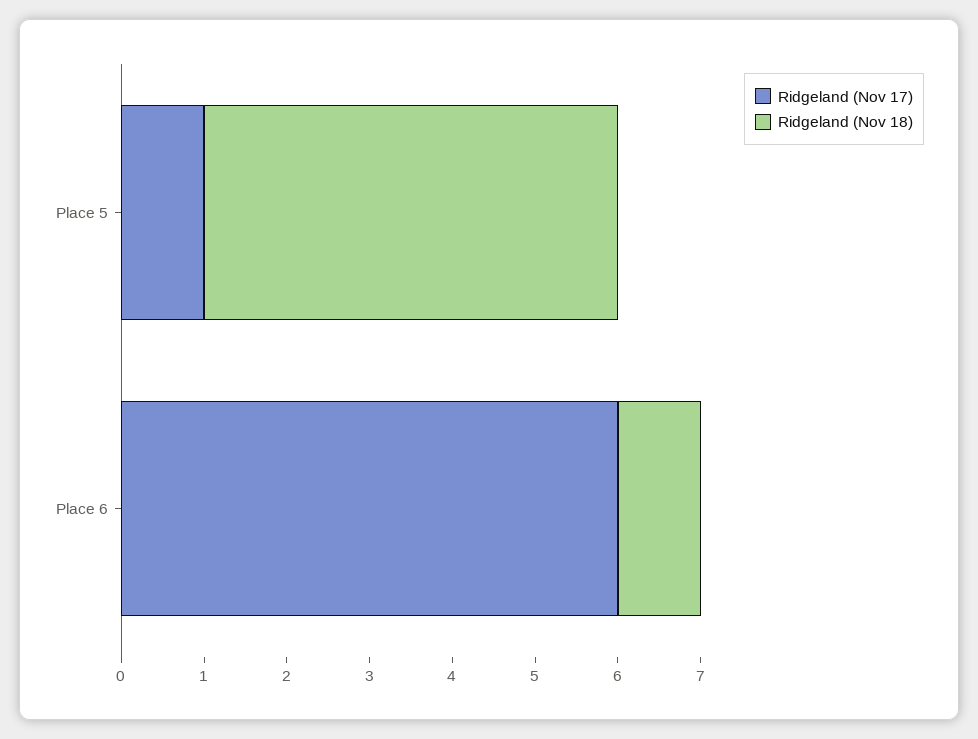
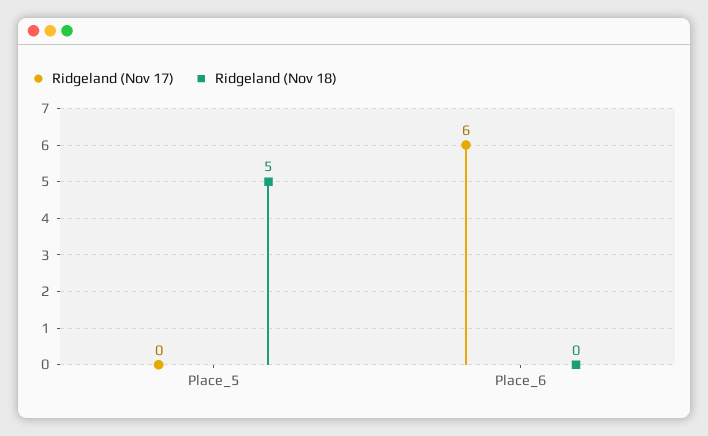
  {
    "Ridgeland (Nov 17)": {
-     "Place 5": 1,
+     "Place 5": 0,
      "Place 6": 6
    },
    "Ridgeland (Nov 18)": {
      "Place 5": 5,
-     "Place 6": 1
+     "Place 6": 0
    }
  }

